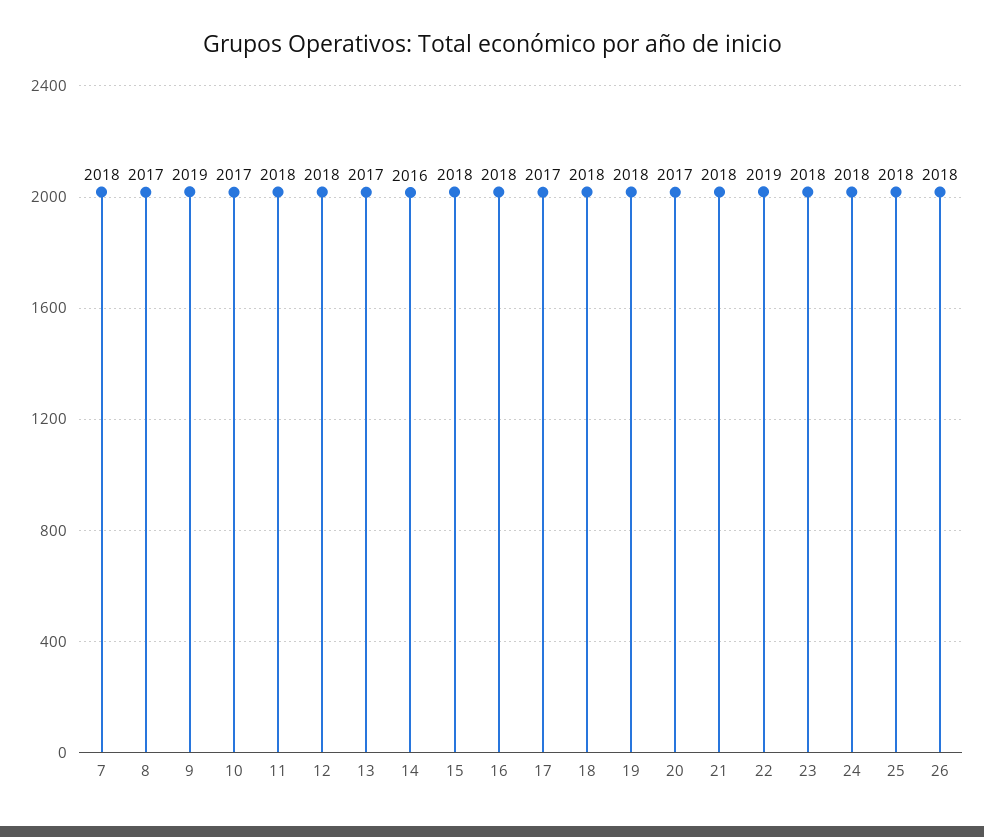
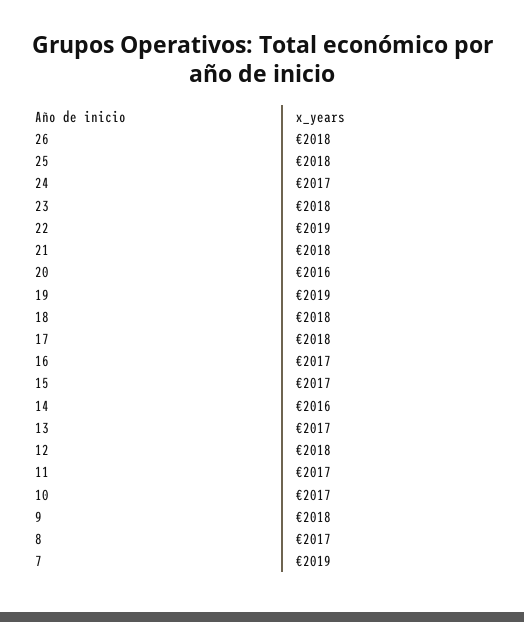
  {
-   "7": 2018,
+   "7": 2019,
    "8": 2017,
-   "9": 2019,
+   "9": 2018,
    "10": 2017,
-   "11": 2018,
+   "11": 2017,
    "12": 2018,
    "13": 2017,
    "14": 2016,
-   "15": 2018,
+   "15": 2017,
-   "16": 2018,
+   "16": 2017,
-   "17": 2017,
+   "17": 2018,
    "18": 2018,
-   "19": 2018,
+   "19": 2019,
-   "20": 2017,
+   "20": 2016,
    "21": 2018,
    "22": 2019,
    "23": 2018,
-   "24": 2018,
+   "24": 2017,
    "25": 2018,
    "26": 2018
  }

